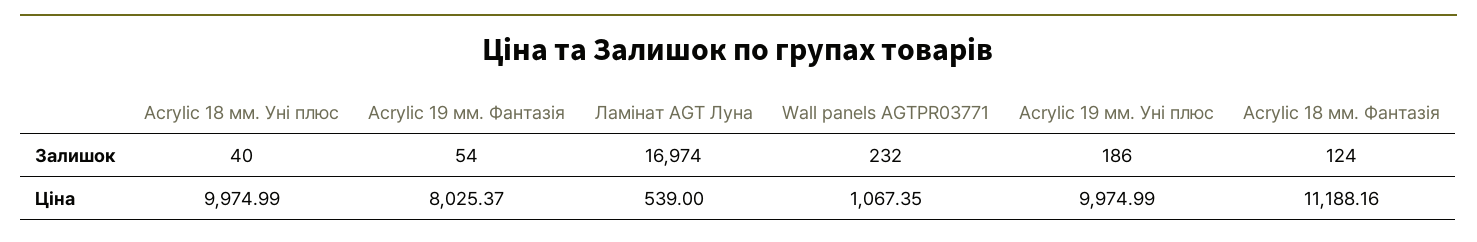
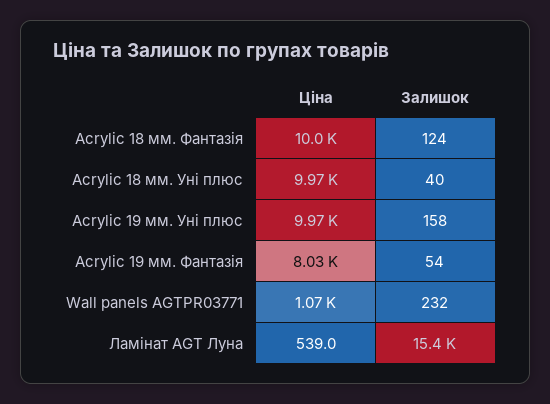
  {
    "Acrylic 18 мм. Уні плюс": {
      "Залишок": 40,
      "Ціна": 9974.99
    },
    "Acrylic 19 мм. Фантазія": {
      "Залишок": 54,
      "Ціна": 8025.37
    },
    "Ламінат AGT Луна": {
-     "Залишок": 16974,
+     "Залишок": 15400,
      "Ціна": 539
    },
    "Wall panels AGTPR03771": {
      "Залишок": 232,
      "Ціна": 1067.35
    },
    "Acrylic 19 мм. Уні плюс": {
-     "Залишок": 186,
+     "Залишок": 158,
      "Ціна": 9974.99
    },
    "Acrylic 18 мм. Фантазія": {
      "Залишок": 124,
-     "Ціна": 11188.16
+     "Ціна": 10000
    }
  }

